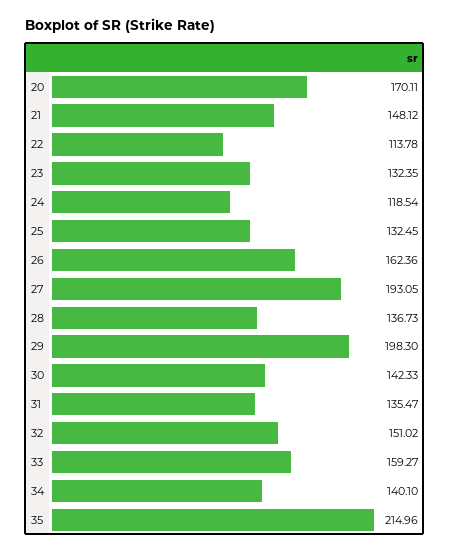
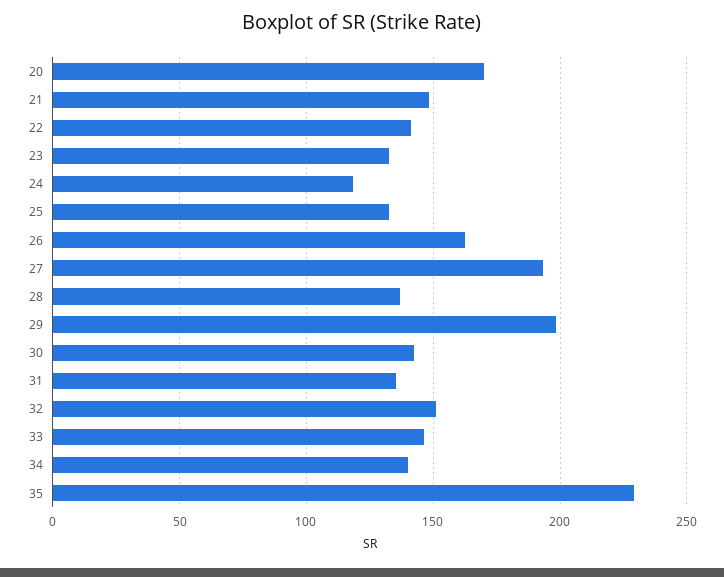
  {
    "20": 170.11,
    "21": 148.12,
-   "22": 113.78,
+   "22": 140,
    "23": 132.35,
    "24": 118.54,
    "25": 132.45,
    "26": 162.36,
    "27": 193.05,
    "28": 136.73,
    "29": 198.3,
    "30": 142.33,
    "31": 135.47,
    "32": 151.02,
-   "33": 159.27,
+   "33": 145,
    "34": 140.1,
-   "35": 214.96
+   "35": 230
  }

